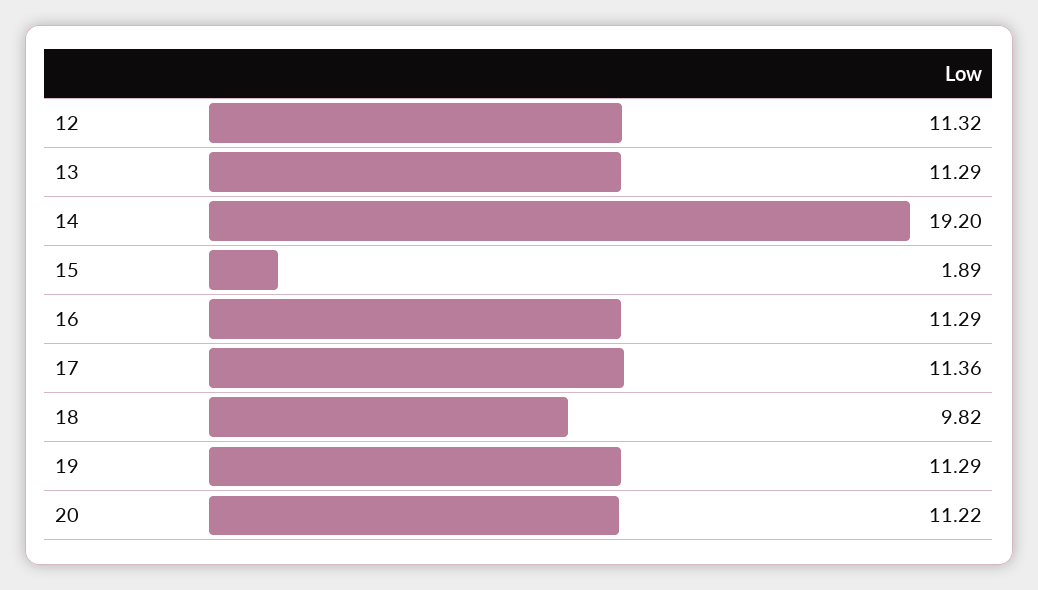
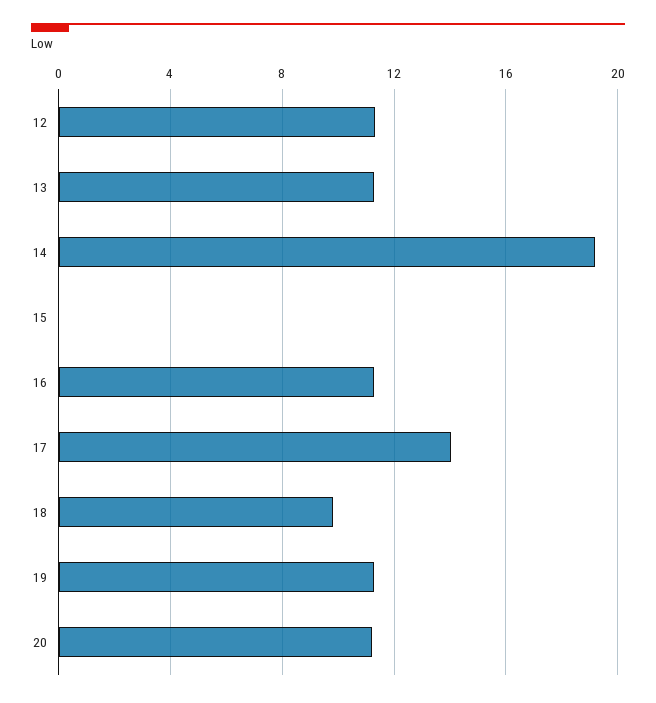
  {
    "12": 11.32,
    "13": 11.29,
    "14": 19.2,
-   "15": 1.89,
+   "15": 0,
    "16": 11.29,
-   "17": 11.36,
+   "17": 14,
    "18": 9.82,
    "19": 11.29,
    "20": 11.22
  }

